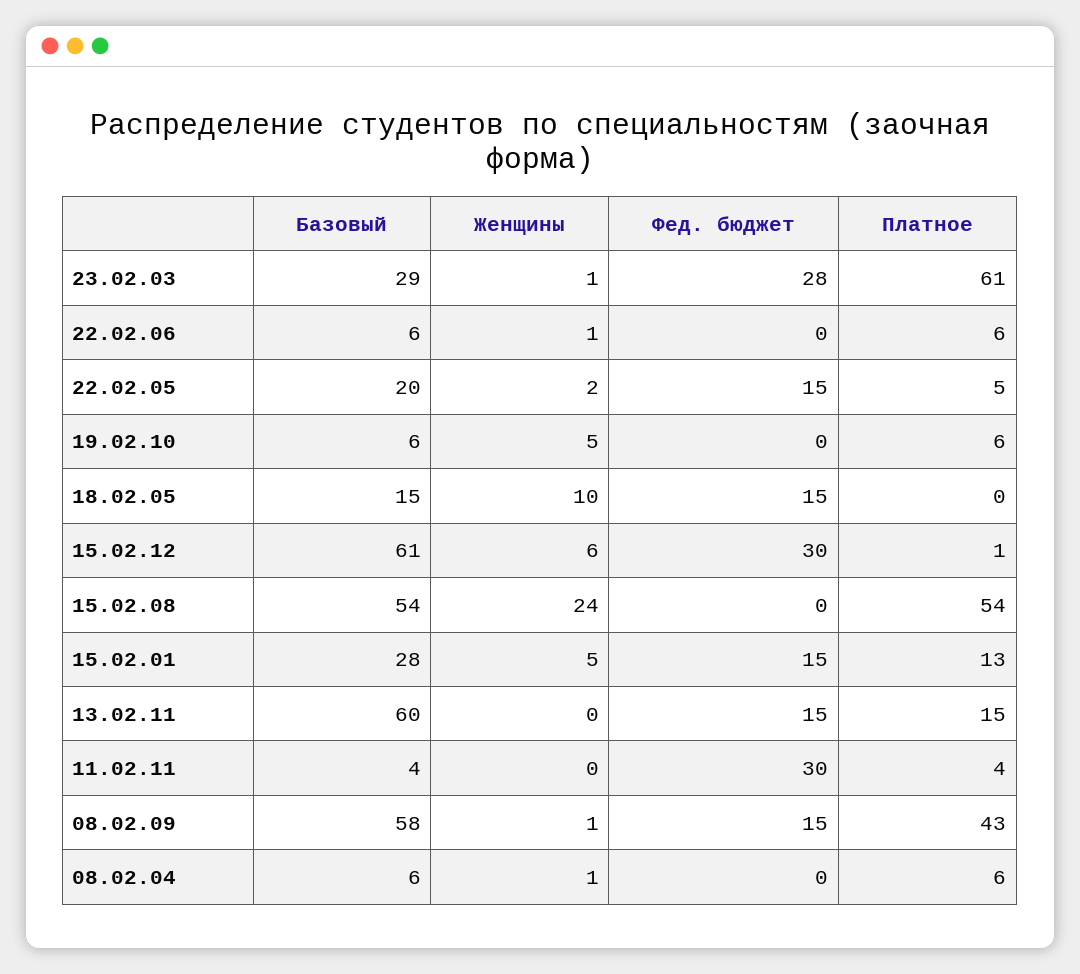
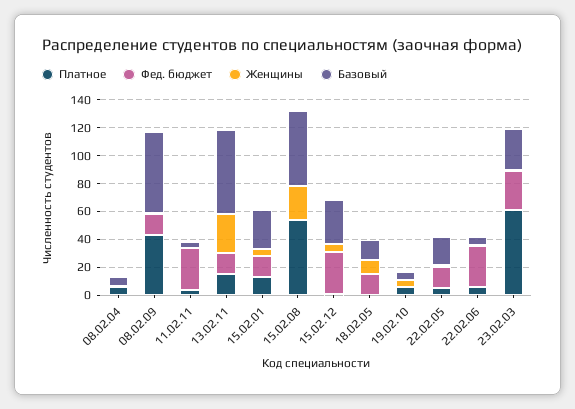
  {
    "Базовый": {
      "23.02.03": 29,
      "22.02.06": 6,
      "22.02.05": 20,
      "19.02.10": 6,
      "18.02.05": 15,
-     "15.02.12": 61,
+     "15.02.12": 30,
      "15.02.08": 54,
      "15.02.01": 28,
      "13.02.11": 60,
      "11.02.11": 4,
      "08.02.09": 58,
      "08.02.04": 6
    },
    "Женщины": {
      "23.02.03": 1,
      "22.02.06": 1,
      "22.02.05": 2,
      "19.02.10": 5,
      "18.02.05": 10,
      "15.02.12": 6,
      "15.02.08": 24,
      "15.02.01": 5,
-     "13.02.11": 0,
+     "13.02.11": 30,
      "11.02.11": 0,
      "08.02.09": 1,
      "08.02.04": 1
    },
    "Фед. бюджет": {
      "23.02.03": 28,
-     "22.02.06": 0,
+     "22.02.06": 30,
      "22.02.05": 15,
      "19.02.10": 0,
      "18.02.05": 15,
      "15.02.12": 30,
      "15.02.08": 0,
      "15.02.01": 15,
      "13.02.11": 15,
      "11.02.11": 30,
      "08.02.09": 15,
      "08.02.04": 0
    },
    "Платное": {
      "23.02.03": 61,
      "22.02.06": 6,
      "22.02.05": 5,
      "19.02.10": 6,
      "18.02.05": 0,
      "15.02.12": 1,
      "15.02.08": 54,
      "15.02.01": 13,
      "13.02.11": 15,
      "11.02.11": 4,
      "08.02.09": 43,
      "08.02.04": 6
    }
  }

